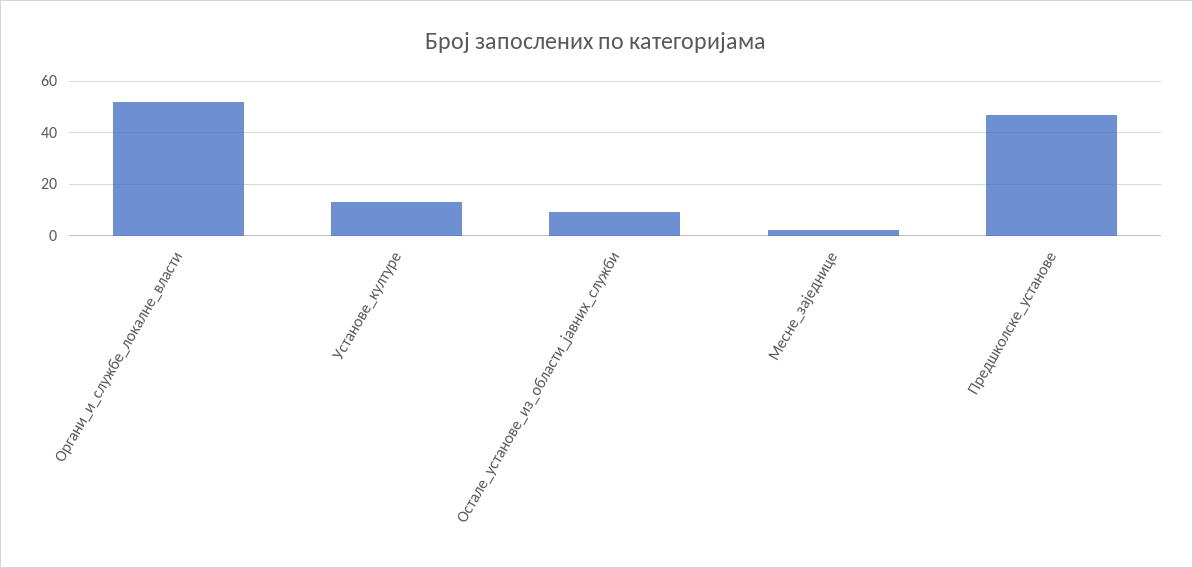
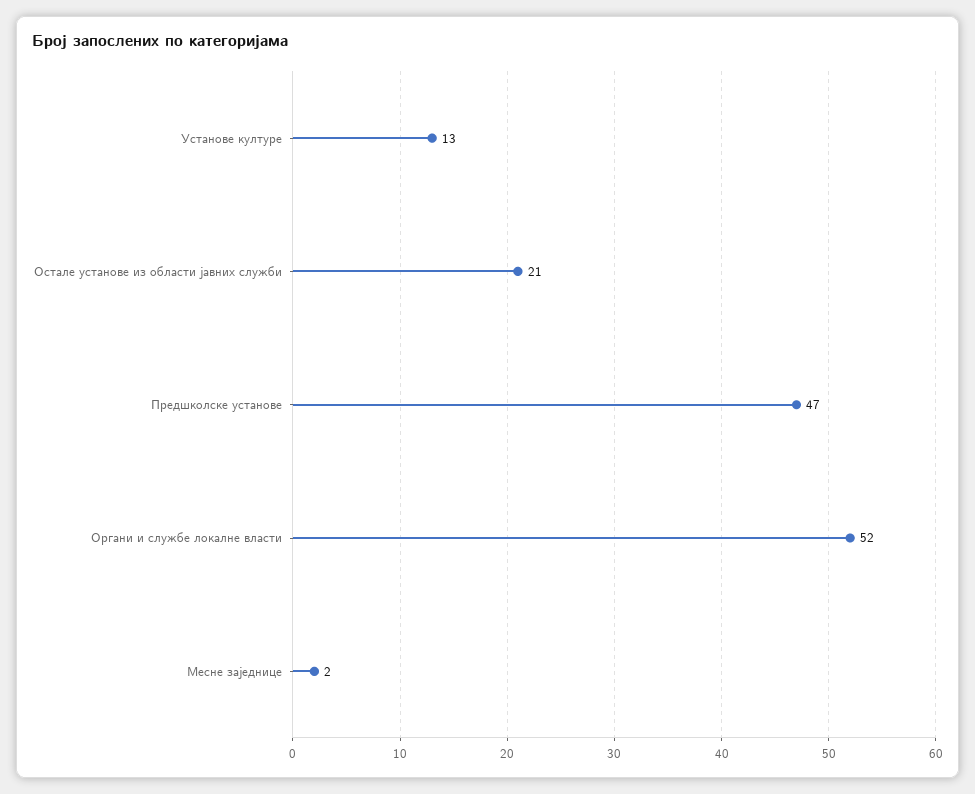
  {
    "Органи_и_службе_локалне_власти": 52,
    "Установе_културе": 13,
-   "Остале_установе_из_области_јавних_служби": 10,
+   "Остале_установе_из_области_јавних_служби": 21,
    "Месне_заједнице": 2,
    "Предшколске_установе": 47
  }

